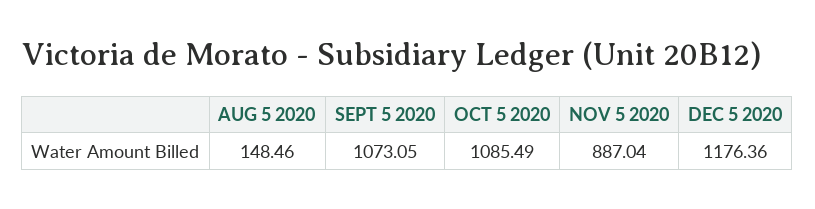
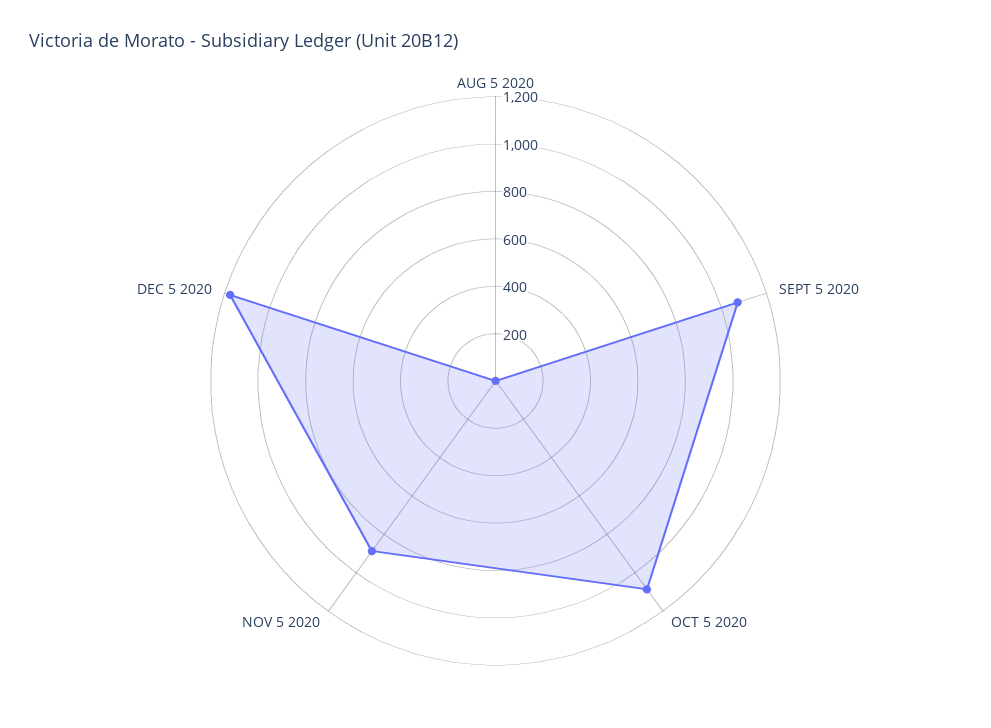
  {
-   "AUG 5 2020": 148.46,
+   "AUG 5 2020": 0,
    "SEPT 5 2020": 1073.05,
    "OCT 5 2020": 1085.49,
    "NOV 5 2020": 887.04,
    "DEC 5 2020": 1176.36
  }

